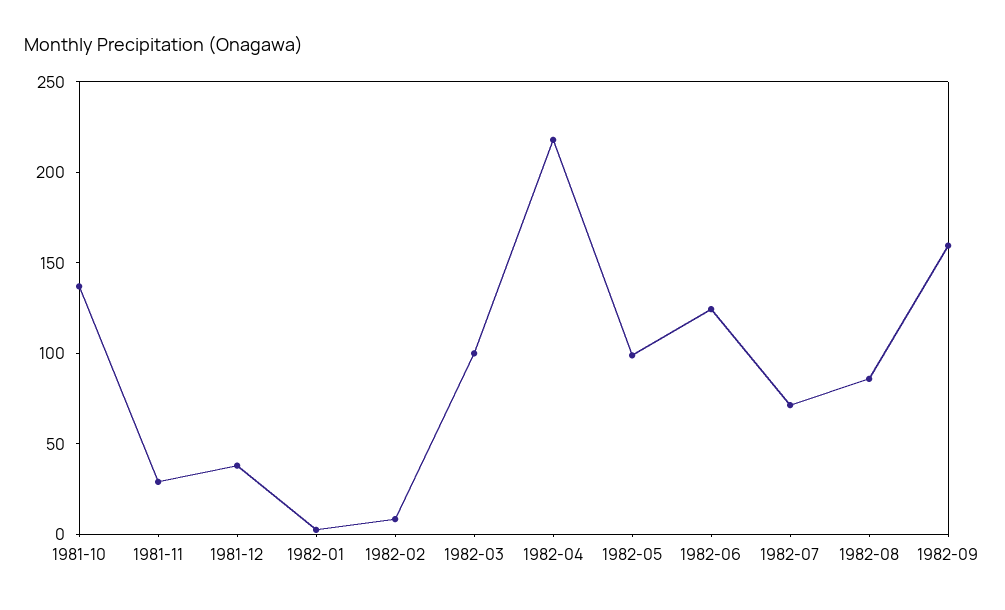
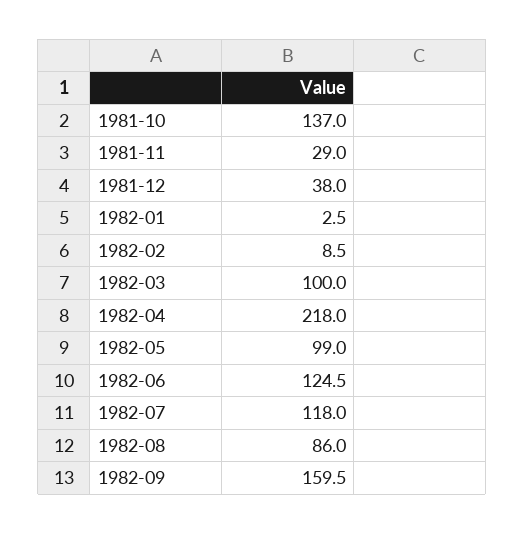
  {
    "1981-10": 137,
    "1981-11": 29,
    "1981-12": 38,
    "1982-01": 2.5,
    "1982-02": 8.5,
    "1982-03": 100,
    "1982-04": 218,
    "1982-05": 99,
    "1982-06": 124.5,
-   "1982-07": 70,
+   "1982-07": 118,
    "1982-08": 86,
    "1982-09": 159.5
  }

